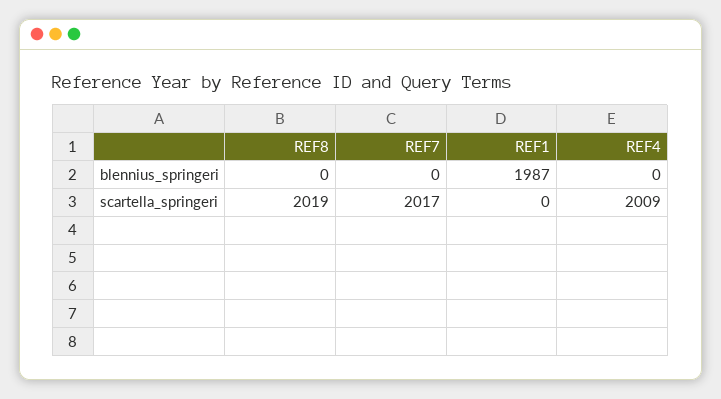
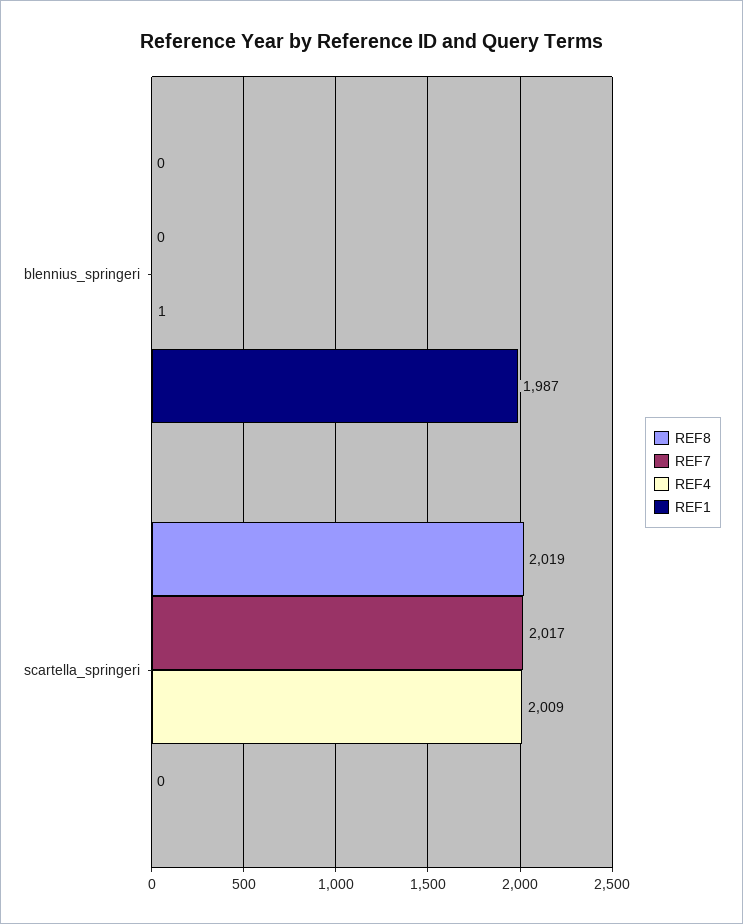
  {
    "REF8": {
      "blennius_springeri": 0,
      "scartella_springeri": 2019
    },
    "REF7": {
      "blennius_springeri": 0,
      "scartella_springeri": 2017
    },
    "REF1": {
      "blennius_springeri": 1987,
      "scartella_springeri": 0
    },
    "REF4": {
-     "blennius_springeri": 0,
+     "blennius_springeri": 1,
      "scartella_springeri": 2009
    }
  }

